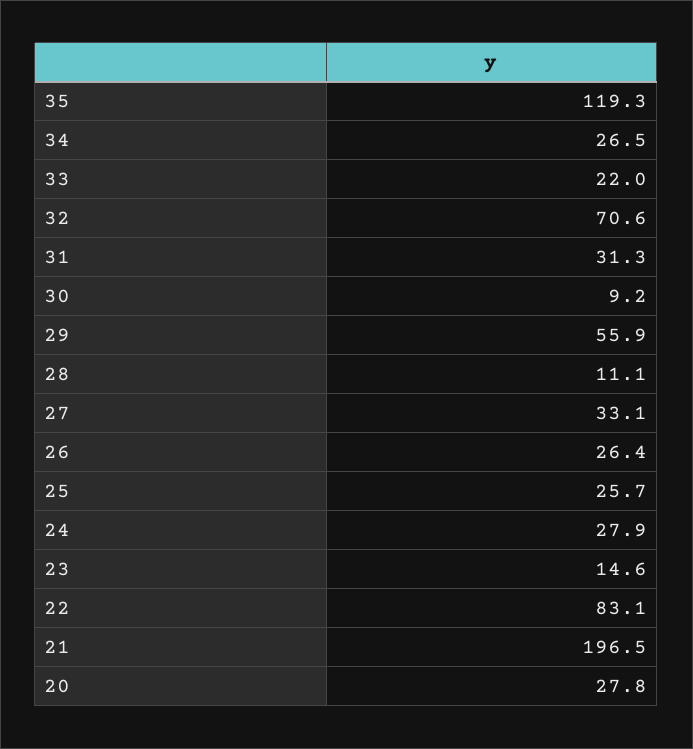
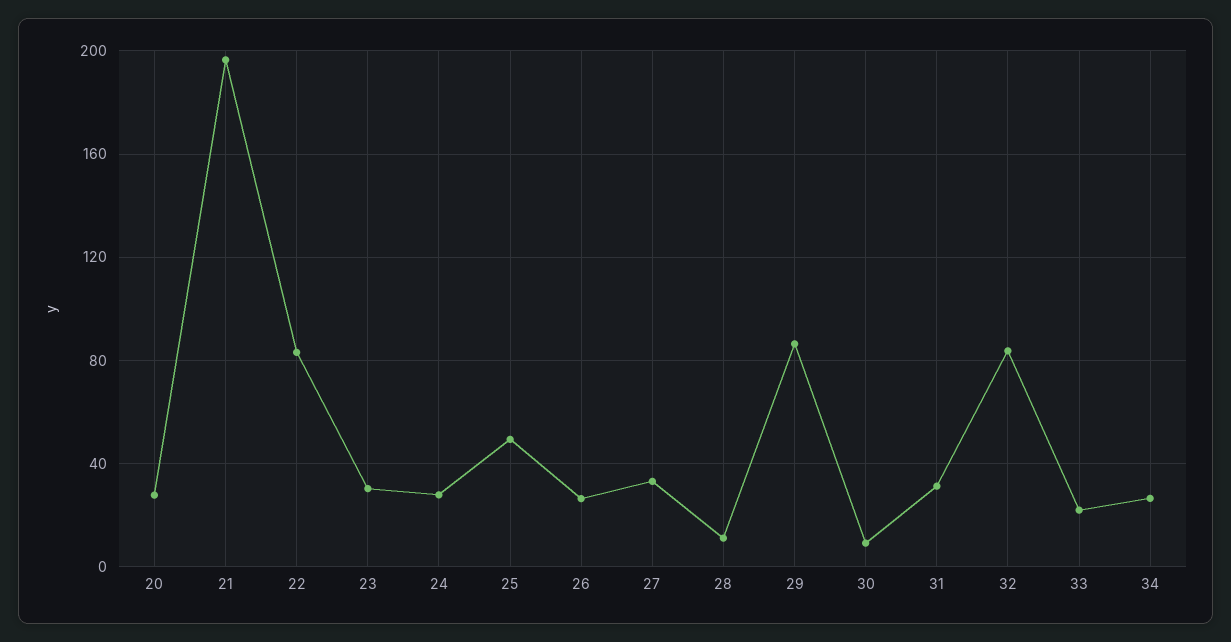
  {
-   "35": 119.3,
    "34": 26.5,
    "33": 22,
-   "32": 70.6,
+   "32": 85,
    "31": 31.3,
    "30": 9.2,
-   "29": 55.9,
+   "29": 85,
    "28": 11.1,
    "27": 33.1,
    "26": 26.4,
-   "25": 25.7,
+   "25": 50,
    "24": 27.9,
-   "23": 14.6,
+   "23": 30,
    "22": 83.1,
    "21": 196.5,
    "20": 27.8
  }

